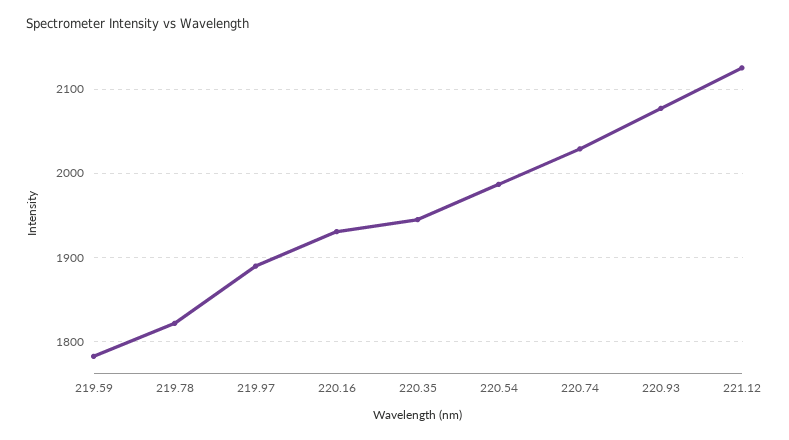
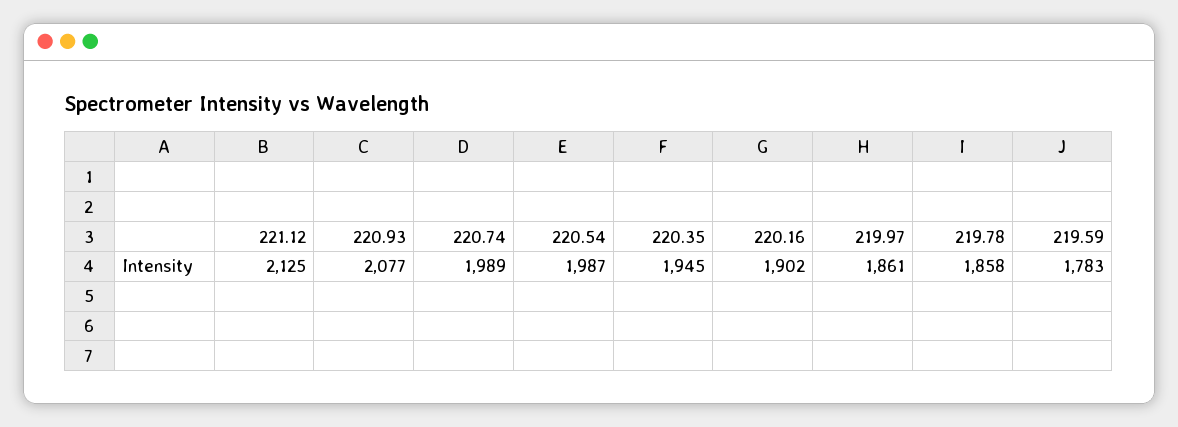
  {
    "219.59": 1783,
-   "219.78": 1820,
+   "219.78": 1858,
-   "219.97": 1890,
+   "219.97": 1861,
-   "220.16": 1930,
+   "220.16": 1902,
    "220.35": 1945,
    "220.54": 1987,
-   "220.74": 2030,
+   "220.74": 1989,
    "220.93": 2077,
    "221.12": 2125
  }

